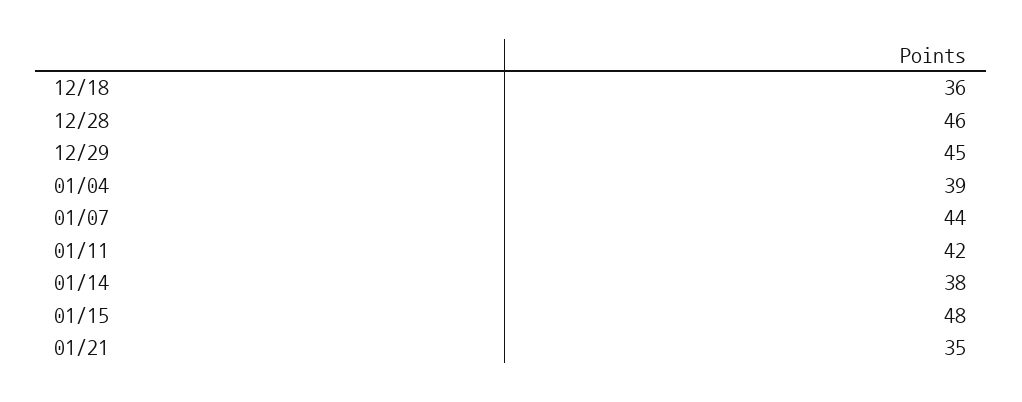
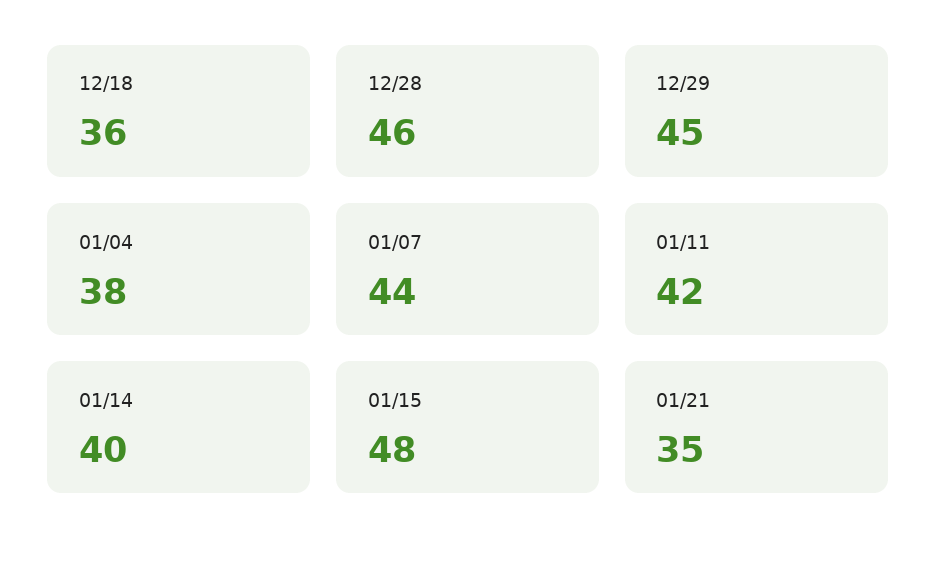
  {
    "12/18": 36,
    "12/28": 46,
    "12/29": 45,
-   "01/04": 39,
+   "01/04": 38,
    "01/07": 44,
    "01/11": 42,
-   "01/14": 38,
+   "01/14": 40,
    "01/15": 48,
    "01/21": 35
  }

